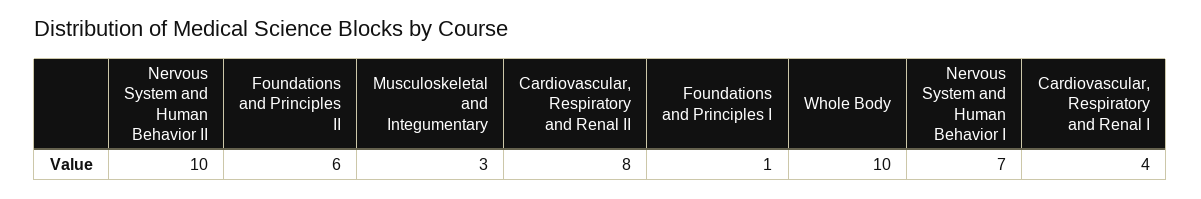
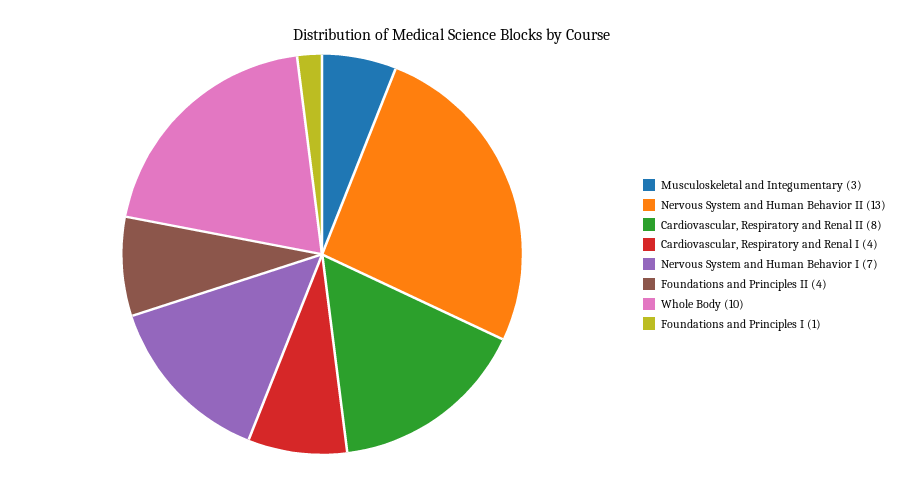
  {
-   "Nervous System and Human Behavior II": 10,
+   "Nervous System and Human Behavior II": 13,
-   "Foundations and Principles II": 6,
+   "Foundations and Principles II": 4,
    "Musculoskeletal and Integumentary": 3,
    "Cardiovascular, Respiratory and Renal II": 8,
    "Foundations and Principles I": 1,
    "Whole Body": 10,
    "Nervous System and Human Behavior I": 7,
    "Cardiovascular, Respiratory and Renal I": 4
  }

